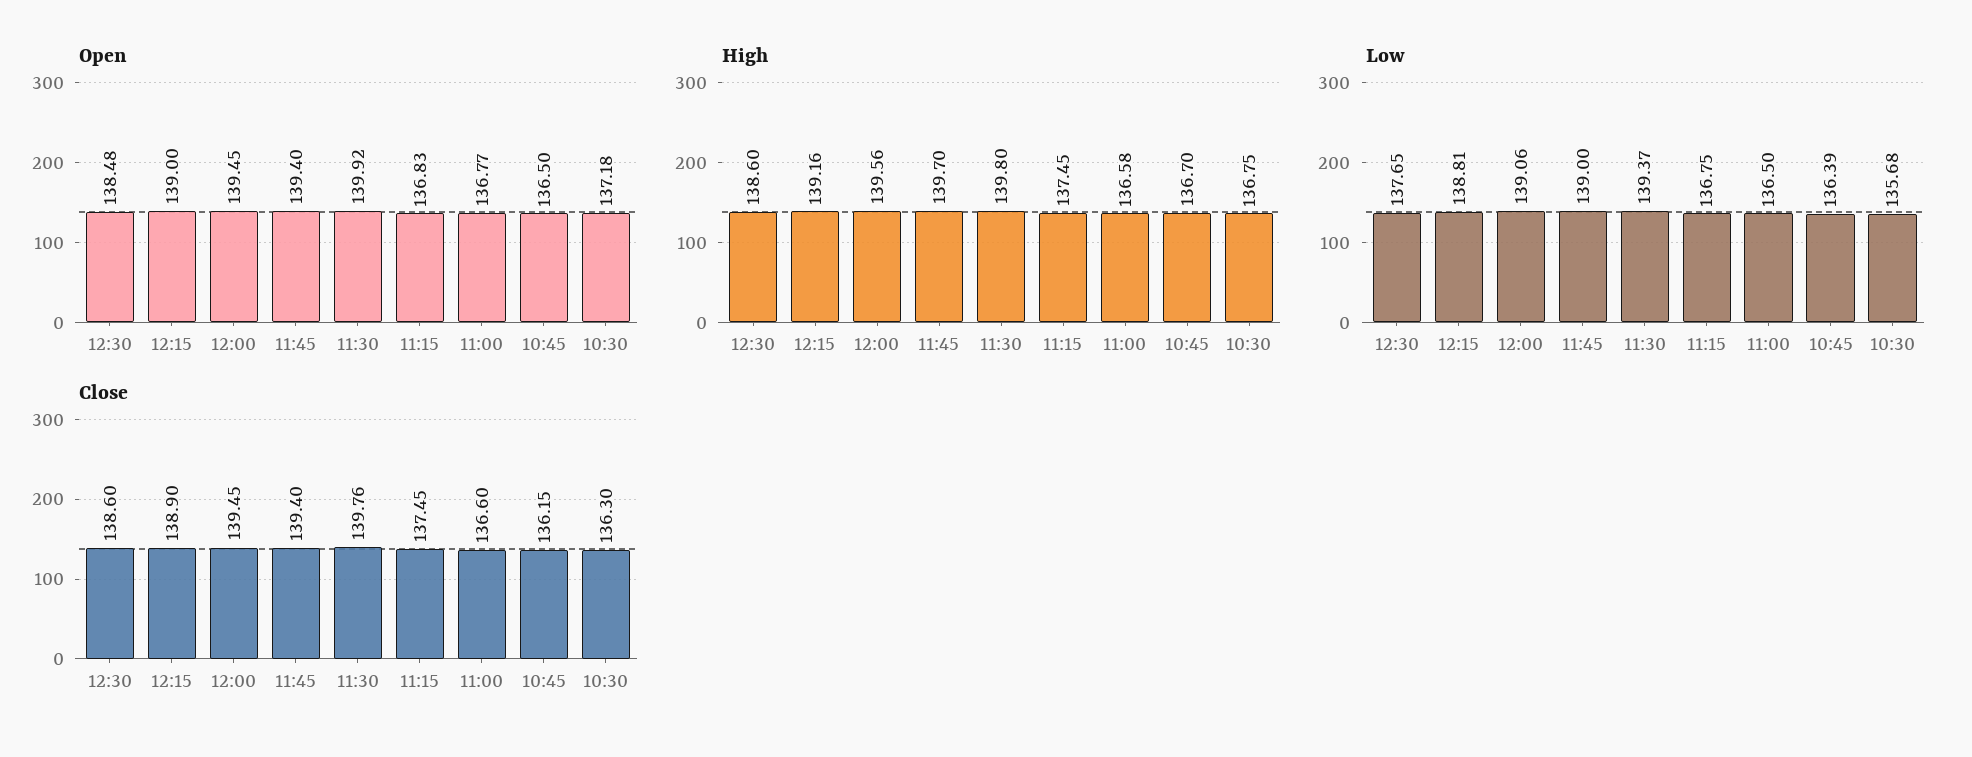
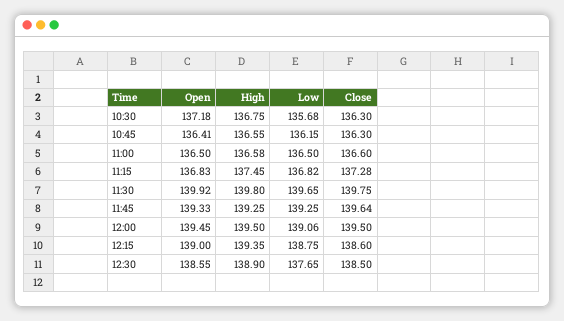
  {
    "Open": {
-     "12:30": 138.48,
+     "12:30": 138.55,
      "12:15": 139,
      "12:00": 139.45,
-     "11:45": 139.4,
+     "11:45": 139.33,
      "11:30": 139.92,
      "11:15": 136.83,
-     "11:00": 136.77,
+     "11:00": 136.5,
-     "10:45": 136.5,
+     "10:45": 136.41,
      "10:30": 137.18
    },
    "High": {
-     "12:30": 138.6,
+     "12:30": 138.9,
-     "12:15": 139.16,
+     "12:15": 139.35,
-     "12:00": 139.56,
+     "12:00": 139.5,
-     "11:45": 139.7,
+     "11:45": 139.25,
      "11:30": 139.8,
      "11:15": 137.45,
      "11:00": 136.58,
-     "10:45": 136.7,
+     "10:45": 136.55,
      "10:30": 136.75
    },
    "Low": {
      "12:30": 137.65,
-     "12:15": 138.81,
+     "12:15": 138.75,
      "12:00": 139.06,
-     "11:45": 139,
+     "11:45": 139.25,
-     "11:30": 139.37,
+     "11:30": 139.65,
-     "11:15": 136.75,
+     "11:15": 136.82,
      "11:00": 136.5,
-     "10:45": 136.39,
+     "10:45": 136.15,
      "10:30": 135.68
    },
    "Close": {
-     "12:30": 138.6,
+     "12:30": 138.5,
-     "12:15": 138.9,
+     "12:15": 138.6,
-     "12:00": 139.45,
+     "12:00": 139.5,
-     "11:45": 139.4,
+     "11:45": 139.64,
-     "11:30": 139.76,
+     "11:30": 139.75,
-     "11:15": 137.45,
+     "11:15": 137.28,
      "11:00": 136.6,
-     "10:45": 136.15,
+     "10:45": 136.3,
      "10:30": 136.3
    }
  }

